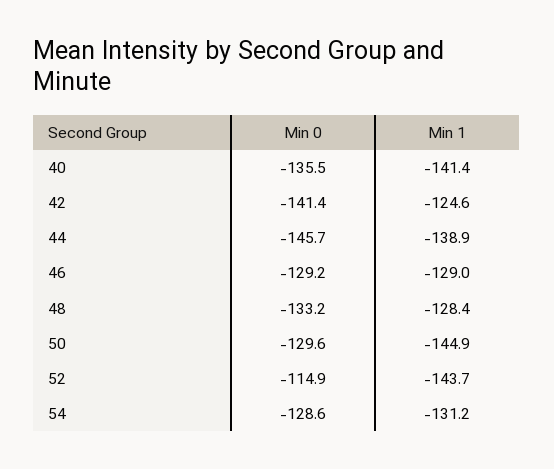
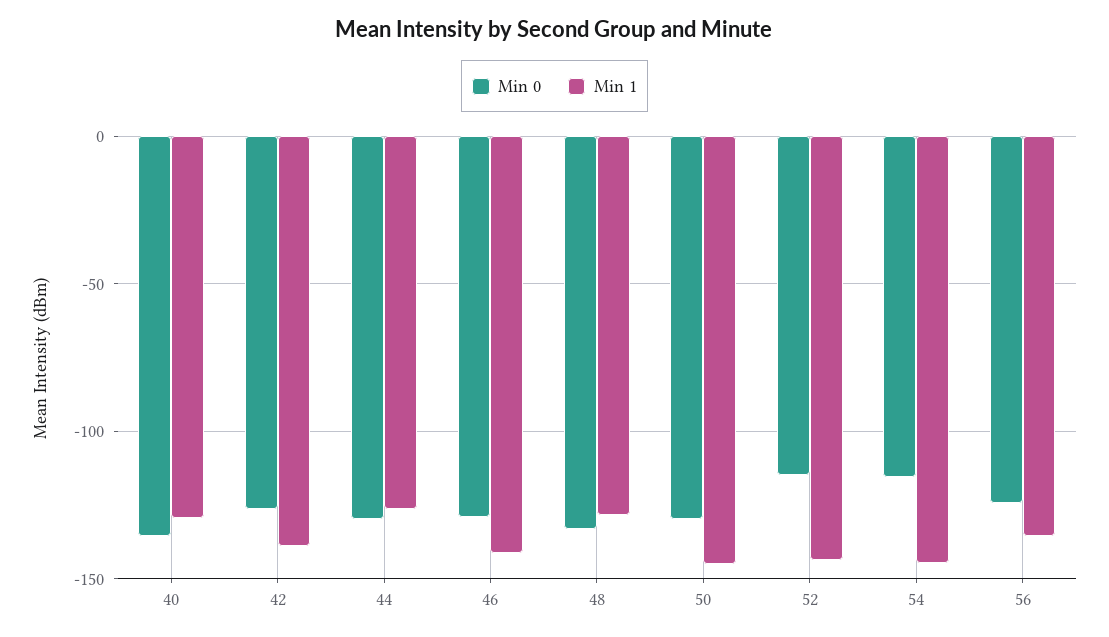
  {
    "Min 0": {
      "40": -135.5,
-     "42": -141.4,
+     "42": -125,
-     "44": -145.7,
+     "44": -130,
      "46": -129.2,
      "48": -133.2,
      "50": -129.6,
      "52": -114.9,
-     "54": -128.6
+     "54": -115,
+     "56": -125
    },
    "Min 1": {
-     "40": -141.4,
+     "40": -130,
-     "42": -124.6,
+     "42": -140,
-     "44": -138.9,
+     "44": -125,
-     "46": -129,
+     "46": -140,
      "48": -128.4,
      "50": -144.9,
      "52": -143.7,
-     "54": -131.2
+     "54": -145,
+     "56": -135
    }
  }

